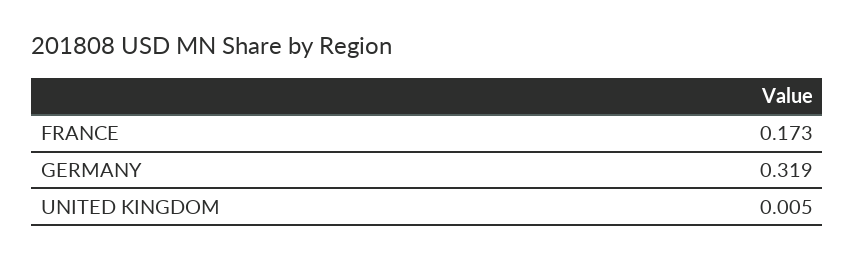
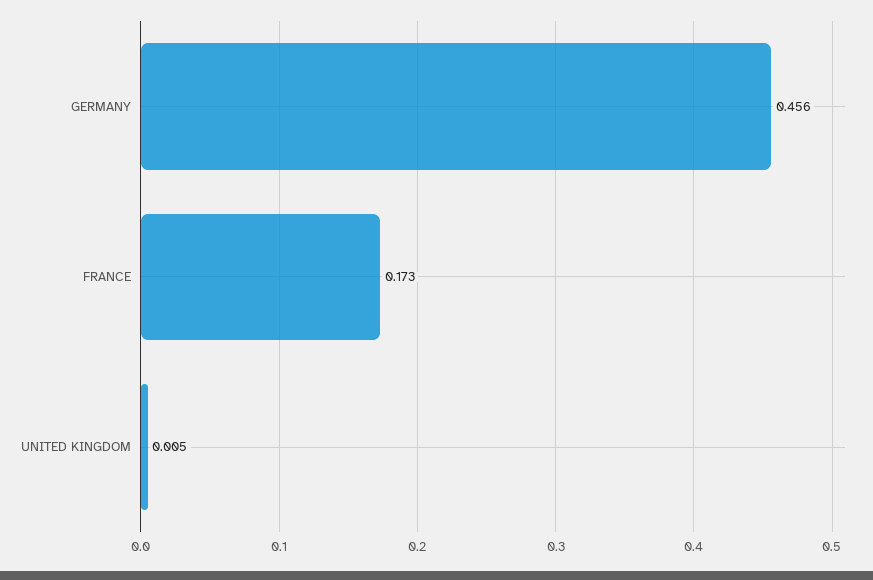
  {
    "FRANCE": 0.173,
-   "GERMANY": 0.319,
+   "GERMANY": 0.456,
    "UNITED KINGDOM": 0.005
  }

